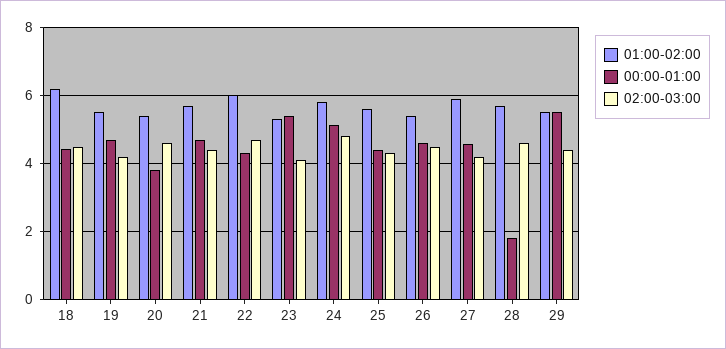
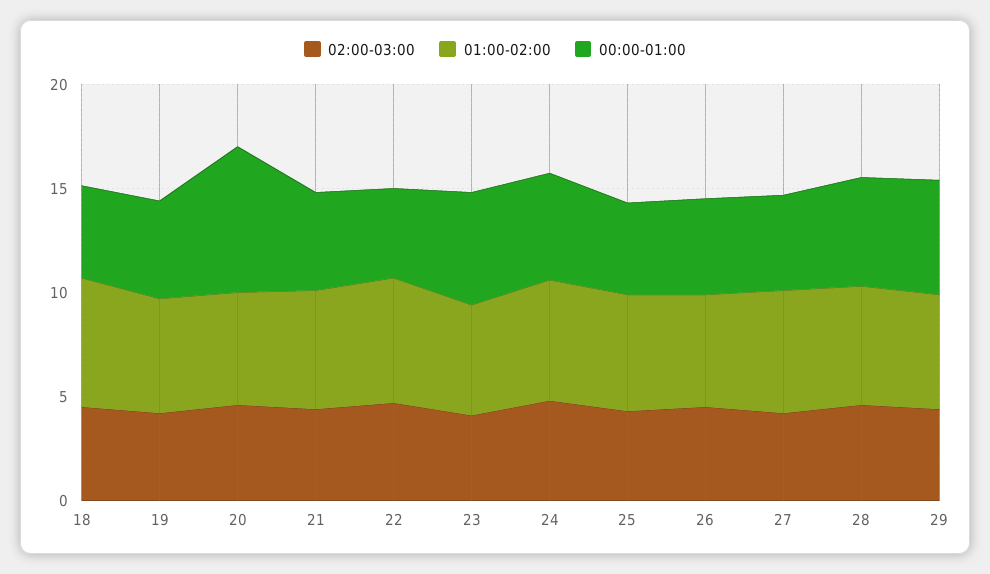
  {
    "01:00-02:00": {
      "18": 6.2,
      "19": 5.6,
      "20": 5.4,
      "21": 5.8,
      "22": 6,
      "23": 5.4,
      "24": 5.8,
      "25": 5.6,
      "26": 5.4,
      "27": 6,
      "28": 5.8,
      "29": 5.6
    },
    "00:00-01:00": {
      "18": 4.4,
      "19": 4.8,
-     "20": 3.8,
+     "20": 7,
      "21": 4.8,
      "22": 4.4,
      "23": 5.4,
      "24": 5.2,
      "25": 4.4,
      "26": 4.6,
      "27": 4.6,
-     "28": 1.8,
+     "28": 5,
      "29": 5.6
    },
    "02:00-03:00": {
      "18": 4.6,
      "19": 4.2,
      "20": 4.6,
      "21": 4.4,
      "22": 4.8,
      "23": 4.2,
      "24": 4.8,
      "25": 4.4,
      "26": 4.6,
      "27": 4.2,
      "28": 4.6,
      "29": 4.4
    }
  }

